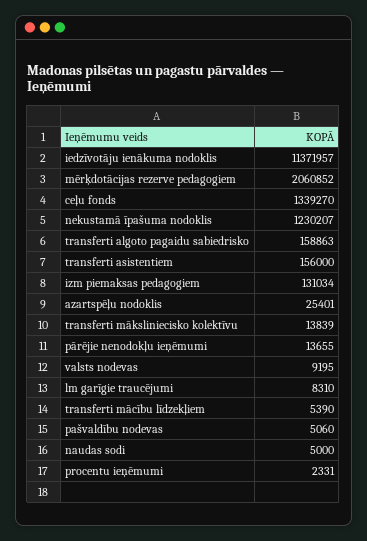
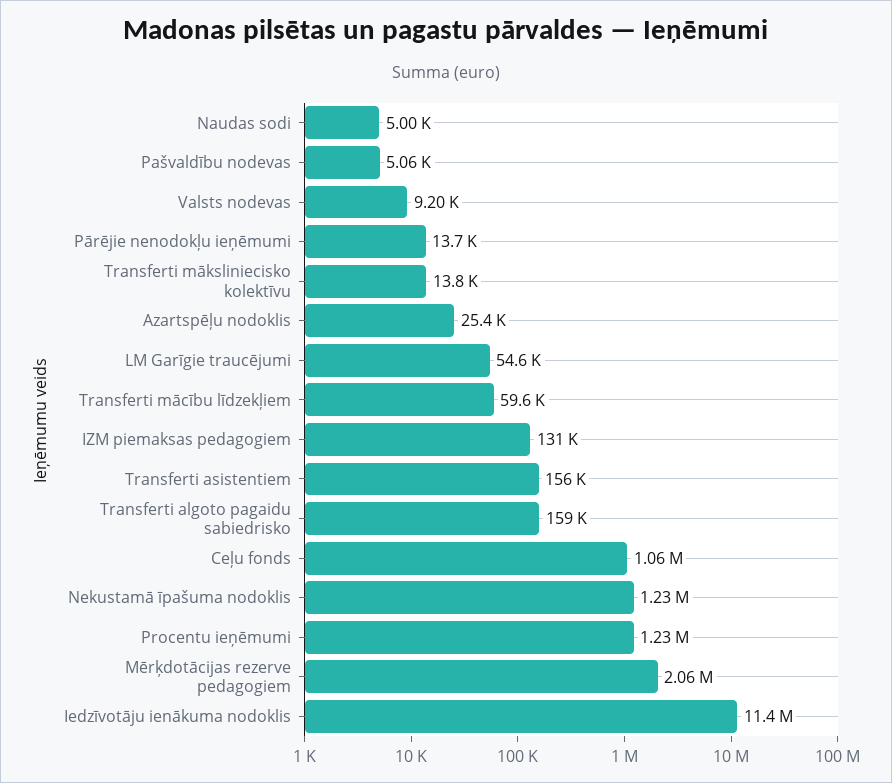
  {
    "iedzīvotāju ienākuma nodoklis": 11371957,
    "mērķdotācijas rezerve pedagogiem": 2060852,
-   "ceļu fonds": 1339270,
+   "ceļu fonds": 1060000,
    "nekustamā īpašuma nodoklis": 1230207,
    "transferti algoto pagaidu sabiedrisko": 158863,
    "transferti asistentiem": 156000,
    "izm piemaksas pedagogiem": 131034,
    "azartspēļu nodoklis": 25401,
    "transferti māksliniecisko kolektīvu": 13839,
    "pārējie nenodokļu ieņēmumi": 13655,
    "valsts nodevas": 9195,
-   "lm garīgie traucējumi": 8310,
+   "lm garīgie traucējumi": 54600,
-   "transferti mācību līdzekļiem": 5390,
+   "transferti mācību līdzekļiem": 59600,
    "pašvaldību nodevas": 5060,
    "naudas sodi": 5000,
-   "procentu ieņēmumi": 2331
+   "procentu ieņēmumi": 1230000
  }

